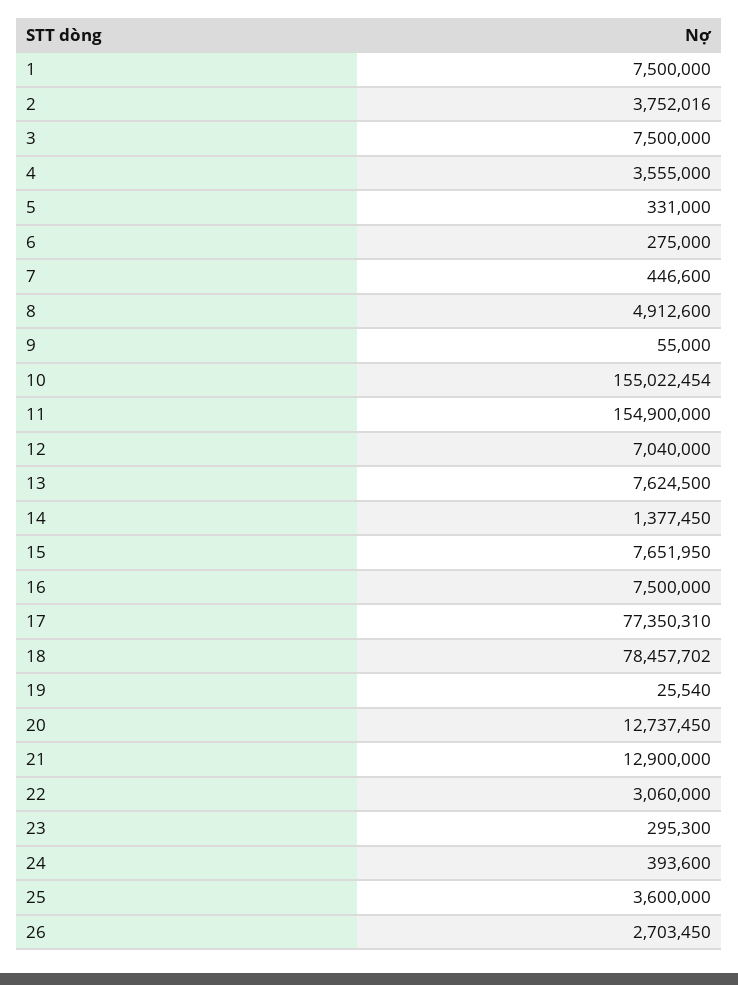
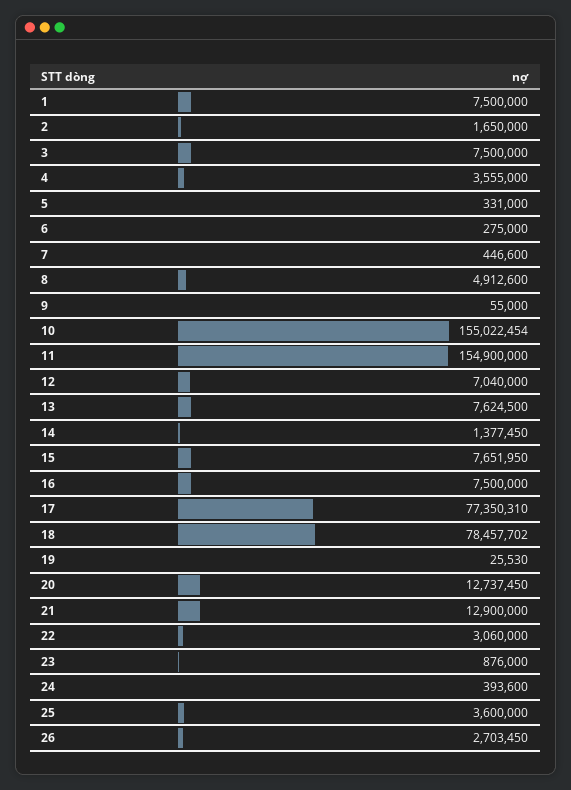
  {
    "1": 7500000,
-   "2": 3752016,
+   "2": 1650000,
    "3": 7500000,
    "4": 3555000,
    "5": 331000,
    "6": 275000,
    "7": 446600,
    "8": 4912600,
    "9": 55000,
    "10": 155022454,
    "11": 154900000,
    "12": 7040000,
    "13": 7624500,
    "14": 1377450,
    "15": 7651950,
    "16": 7500000,
    "17": 77350310,
    "18": 78457702,
-   "19": 25540,
+   "19": 25530,
    "20": 12737450,
    "21": 12900000,
    "22": 3060000,
-   "23": 295300,
+   "23": 876000,
    "24": 393600,
    "25": 3600000,
    "26": 2703450
  }

